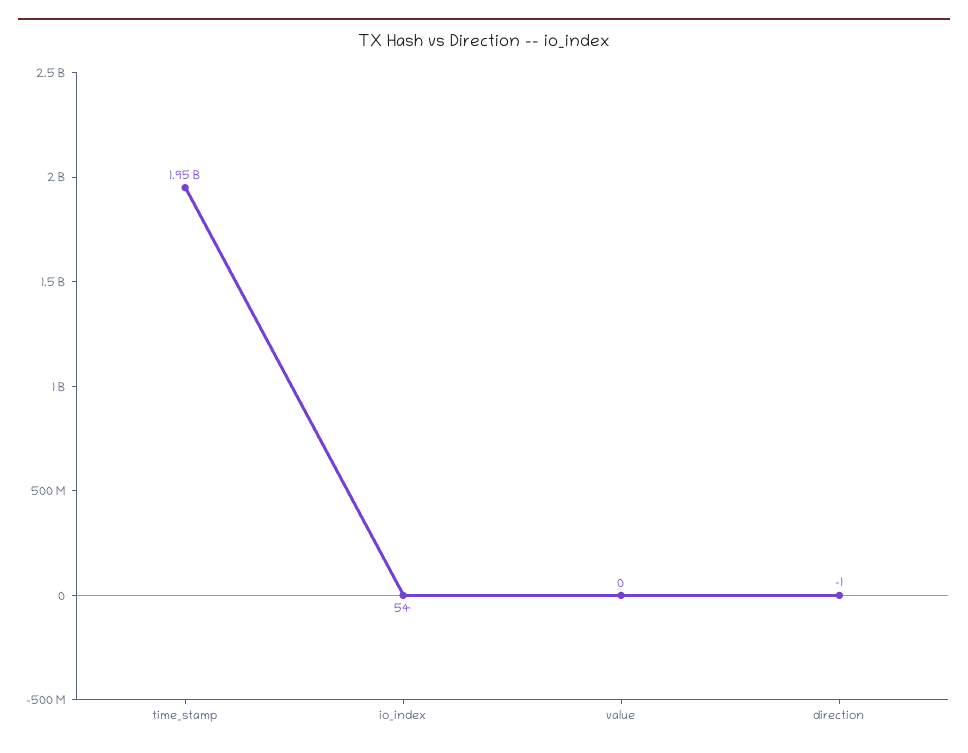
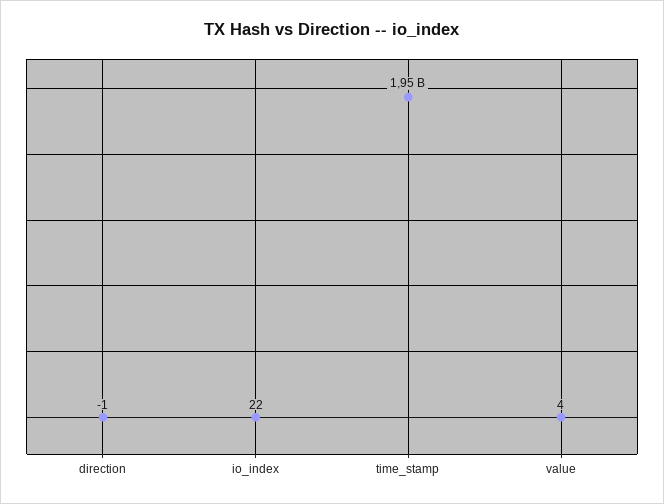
  {
    "time_stamp": 1950000000,
-   "io_index": 54,
+   "io_index": 22,
-   "value": 0,
+   "value": 4,
    "direction": -1
  }

